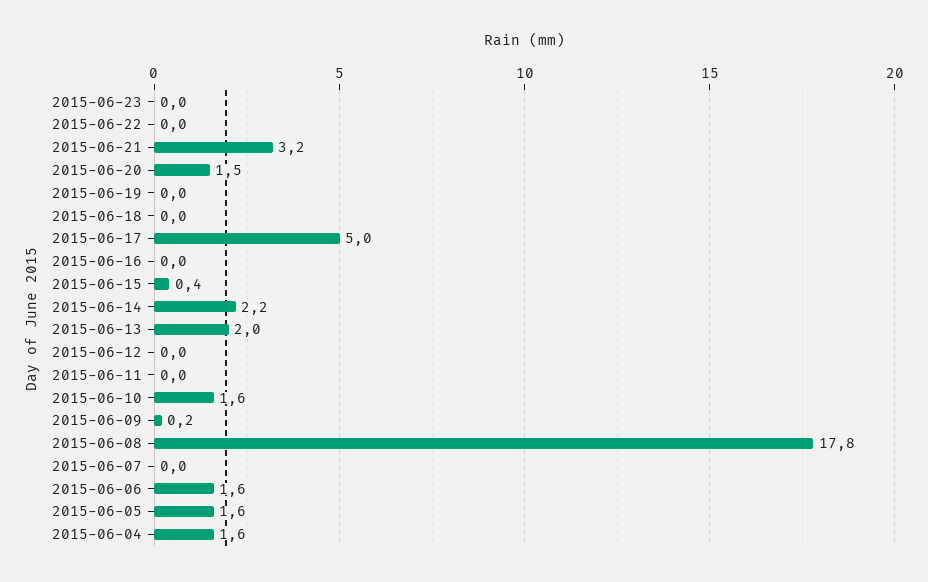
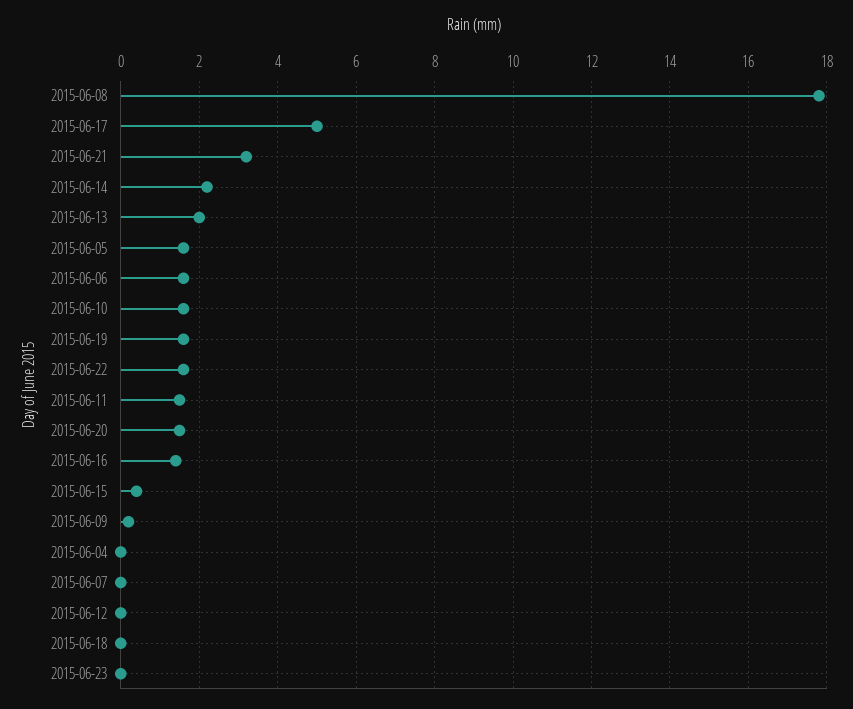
  {
    "2015-06-23": 0,
-   "2015-06-22": 0,
+   "2015-06-22": 1.5,
    "2015-06-21": 3.2,
    "2015-06-20": 1.5,
-   "2015-06-19": 0,
+   "2015-06-19": 1.5,
    "2015-06-18": 0,
    "2015-06-17": 5,
-   "2015-06-16": 0,
+   "2015-06-16": 1.5,
    "2015-06-15": 0.4,
    "2015-06-14": 2.2,
    "2015-06-13": 2,
    "2015-06-12": 0,
-   "2015-06-11": 0,
+   "2015-06-11": 1.5,
    "2015-06-10": 1.6,
    "2015-06-09": 0.2,
    "2015-06-08": 17.8,
    "2015-06-07": 0,
    "2015-06-06": 1.6,
    "2015-06-05": 1.6,
-   "2015-06-04": 1.6
+   "2015-06-04": 0
  }

